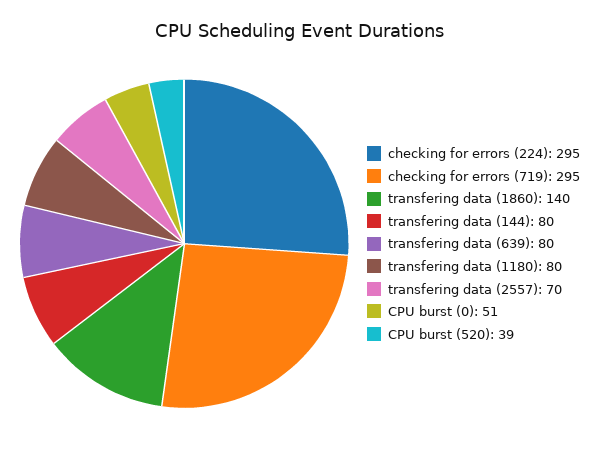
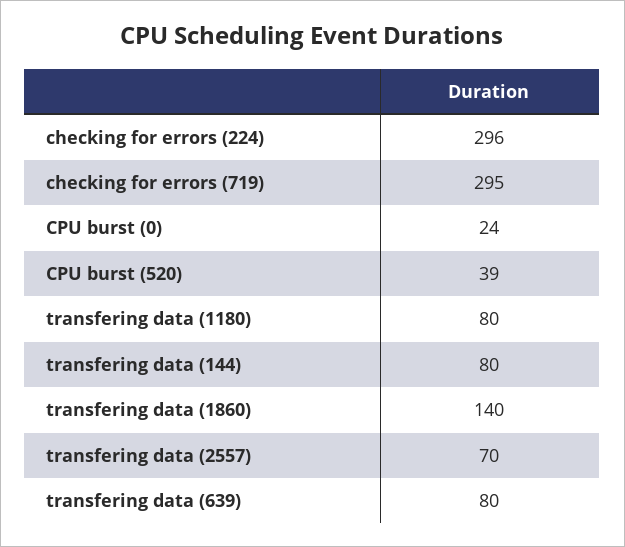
  {
-   "checking for errors (224)": 295,
+   "checking for errors (224)": 296,
    "checking for errors (719)": 295,
    "transfering data (1860)": 140,
    "transfering data (144)": 80,
    "transfering data (639)": 80,
    "transfering data (1180)": 80,
    "transfering data (2557)": 70,
-   "CPU burst (0)": 51,
+   "CPU burst (0)": 24,
    "CPU burst (520)": 39
  }

